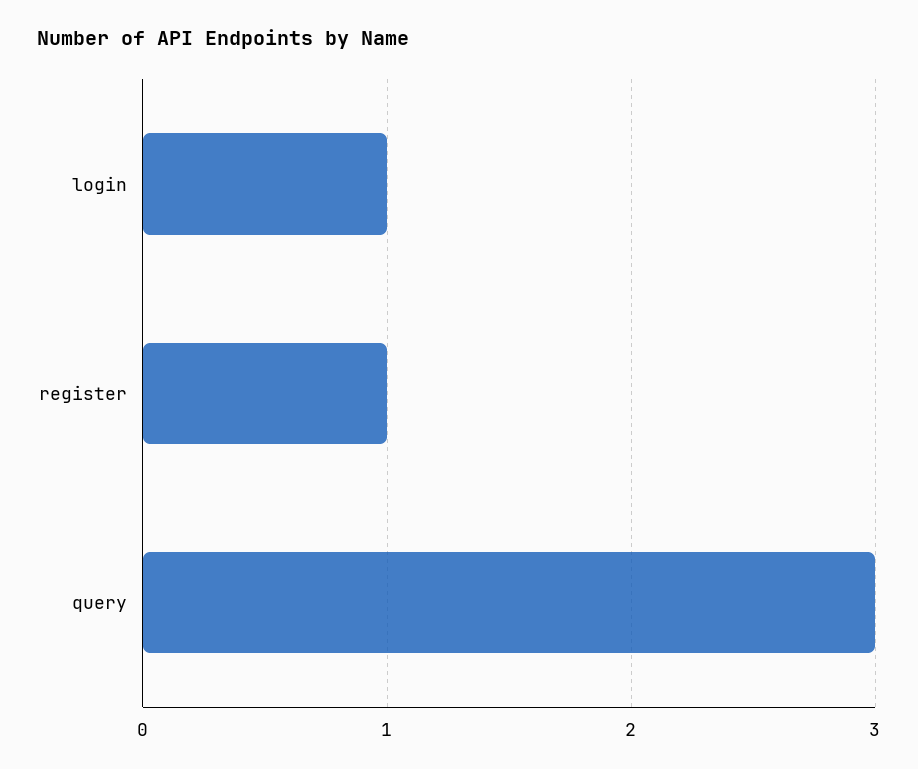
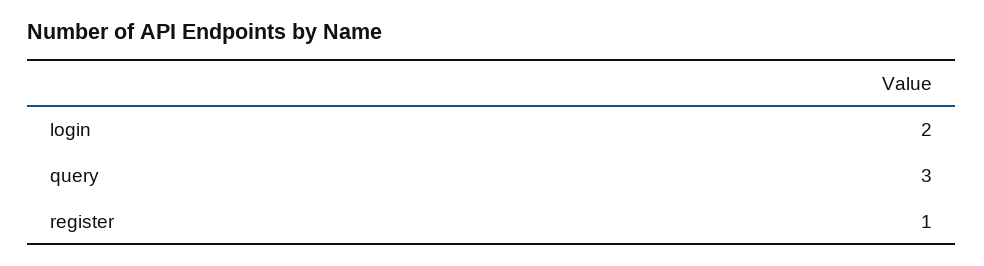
  {
-   "login": 1,
+   "login": 2,
    "register": 1,
    "query": 3
  }

